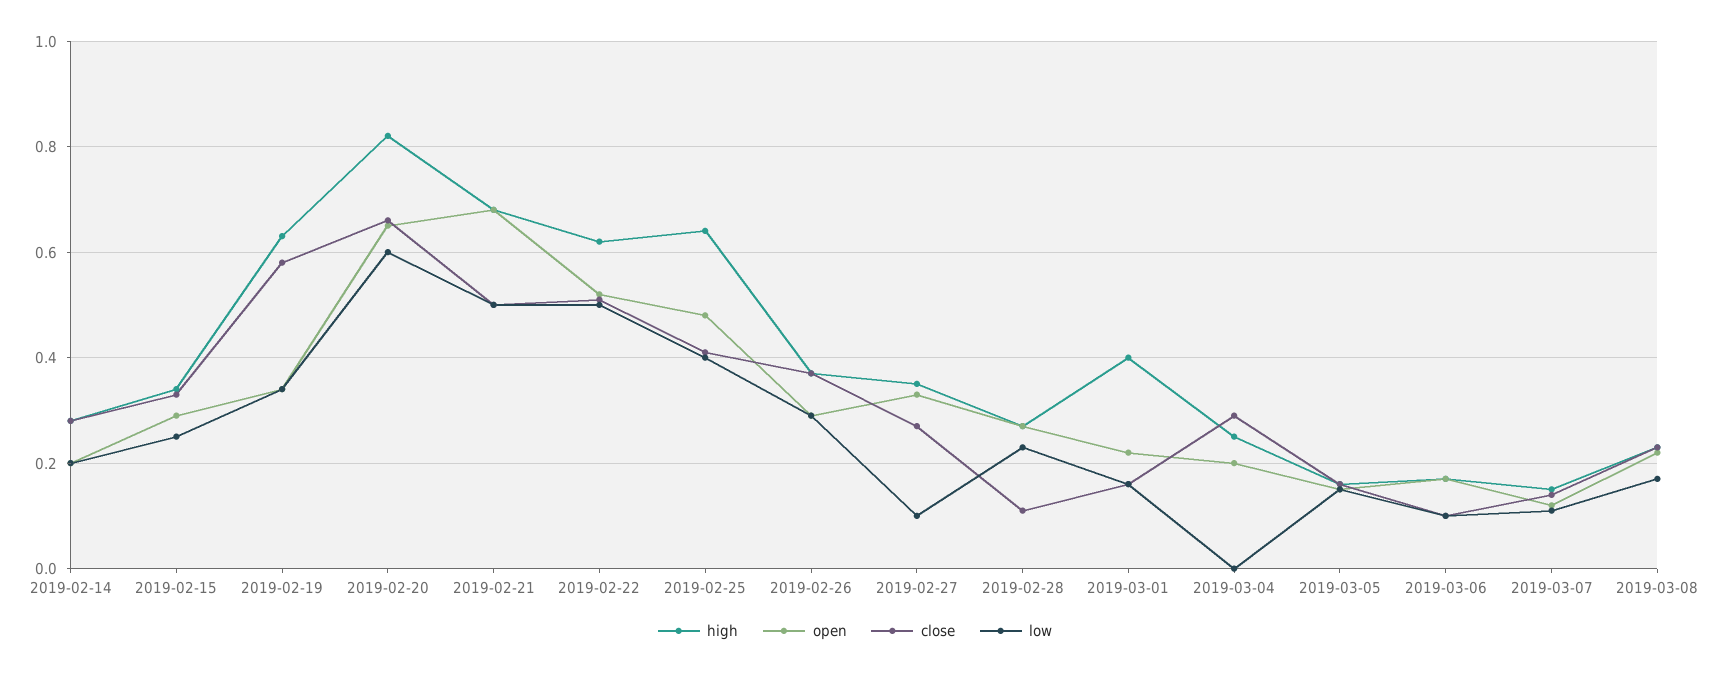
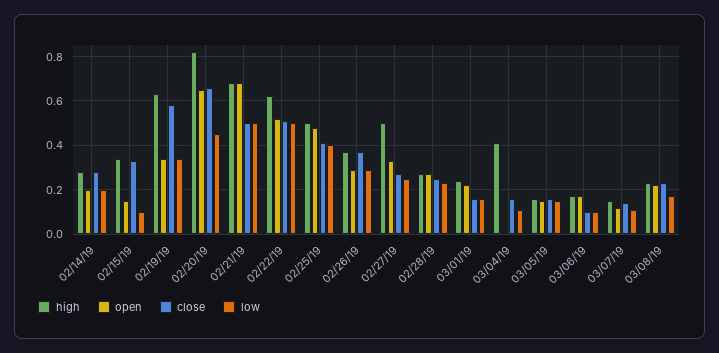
  {
    "high": {
      "2019-02-14": 0.3,
      "2019-02-15": 0.35,
      "2019-02-19": 0.65,
      "2019-02-20": 0.8,
      "2019-02-21": 0.7,
      "2019-02-22": 0.6,
-     "2019-02-25": 0.65,
+     "2019-02-25": 0.5,
      "2019-02-26": 0.35,
-     "2019-02-27": 0.35,
+     "2019-02-27": 0.5,
      "2019-02-28": 0.25,
-     "2019-03-01": 0.4,
+     "2019-03-01": 0.25,
-     "2019-03-04": 0.25,
+     "2019-03-04": 0.4,
      "2019-03-05": 0.15,
      "2019-03-06": 0.15,
      "2019-03-07": 0.15,
      "2019-03-08": 0.25
    },
    "open": {
      "2019-02-14": 0.2,
-     "2019-02-15": 0.3,
+     "2019-02-15": 0.15,
      "2019-02-19": 0.35,
      "2019-02-20": 0.65,
      "2019-02-21": 0.7,
      "2019-02-22": 0.5,
      "2019-02-25": 0.5,
      "2019-02-26": 0.3,
      "2019-02-27": 0.35,
      "2019-02-28": 0.25,
      "2019-03-01": 0.2,
-     "2019-03-04": 0.2,
+     "2019-03-04": 0,
      "2019-03-05": 0.15,
      "2019-03-06": 0.15,
      "2019-03-07": 0.1,
      "2019-03-08": 0.2
    },
    "close": {
      "2019-02-14": 0.3,
      "2019-02-15": 0.35,
      "2019-02-19": 0.6,
      "2019-02-20": 0.65,
      "2019-02-21": 0.5,
      "2019-02-22": 0.5,
      "2019-02-25": 0.4,
      "2019-02-26": 0.35,
      "2019-02-27": 0.25,
-     "2019-02-28": 0.1,
+     "2019-02-28": 0.25,
      "2019-03-01": 0.15,
-     "2019-03-04": 0.3,
+     "2019-03-04": 0.15,
      "2019-03-05": 0.15,
      "2019-03-06": 0.1,
      "2019-03-07": 0.15,
      "2019-03-08": 0.25
    },
    "low": {
      "2019-02-14": 0.2,
-     "2019-02-15": 0.25,
+     "2019-02-15": 0.1,
      "2019-02-19": 0.35,
-     "2019-02-20": 0.6,
+     "2019-02-20": 0.45,
      "2019-02-21": 0.5,
      "2019-02-22": 0.5,
      "2019-02-25": 0.4,
      "2019-02-26": 0.3,
-     "2019-02-27": 0.1,
+     "2019-02-27": 0.25,
      "2019-02-28": 0.25,
      "2019-03-01": 0.15,
-     "2019-03-04": 0,
+     "2019-03-04": 0.1,
      "2019-03-05": 0.15,
      "2019-03-06": 0.1,
      "2019-03-07": 0.1,
      "2019-03-08": 0.15
    }
  }

